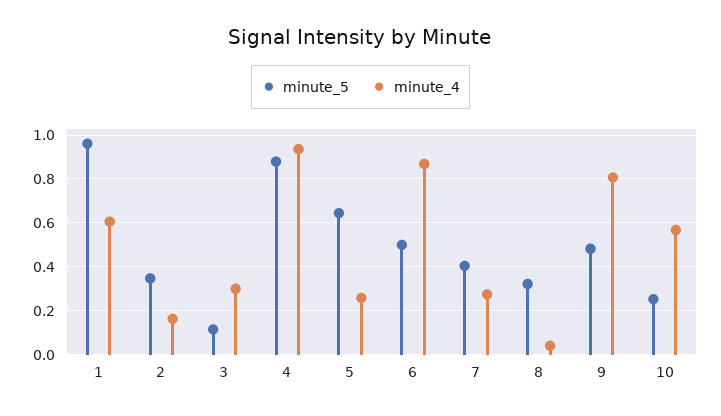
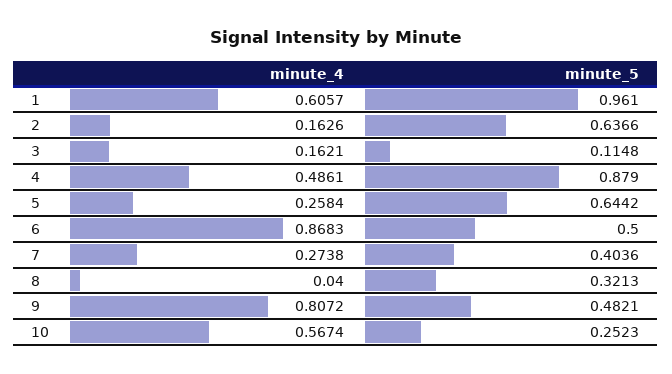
  {
    "minute_5": {
      "1": 0.961,
-     "2": 0.35,
+     "2": 0.6366,
      "3": 0.1148,
      "4": 0.879,
      "5": 0.6442,
      "6": 0.5,
      "7": 0.4036,
      "8": 0.3213,
      "9": 0.4821,
      "10": 0.2523
    },
    "minute_4": {
      "1": 0.6057,
      "2": 0.1626,
-     "3": 0.3,
+     "3": 0.1621,
-     "4": 0.95,
+     "4": 0.4861,
      "5": 0.2584,
      "6": 0.8683,
      "7": 0.2738,
      "8": 0.04,
      "9": 0.8072,
      "10": 0.5674
    }
  }

